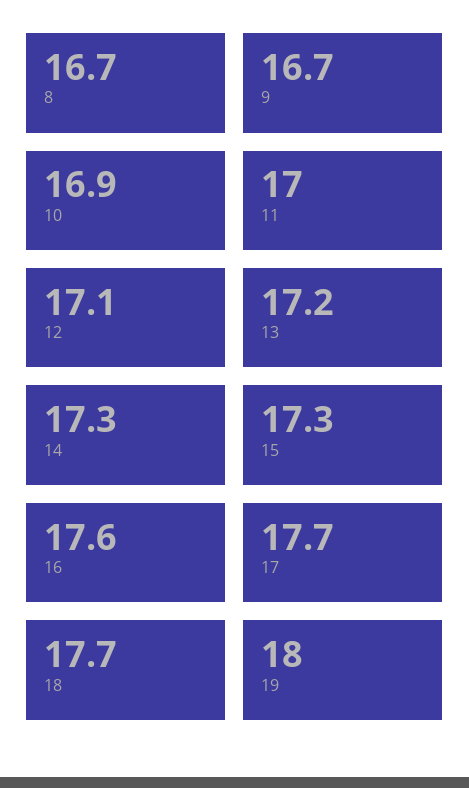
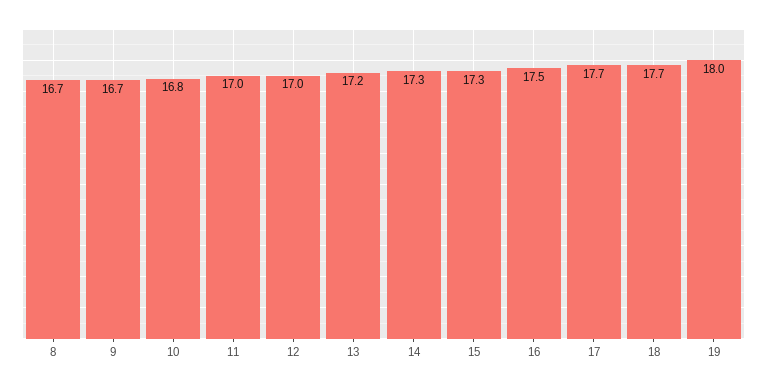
  {
    "8": 16.7,
    "9": 16.7,
-   "10": 16.9,
+   "10": 16.8,
    "11": 17,
-   "12": 17.1,
+   "12": 17,
    "13": 17.2,
    "14": 17.3,
    "15": 17.3,
-   "16": 17.6,
+   "16": 17.5,
    "17": 17.7,
    "18": 17.7,
    "19": 18
  }

